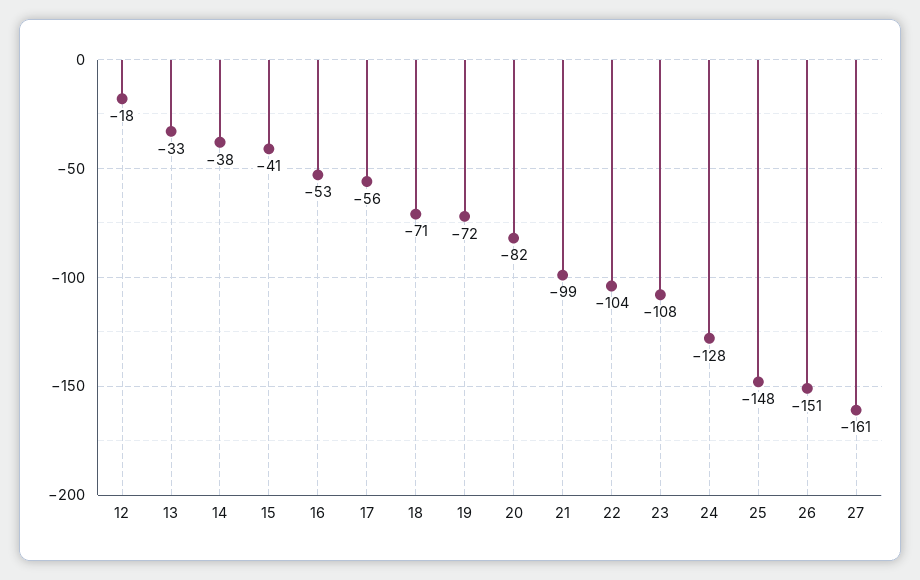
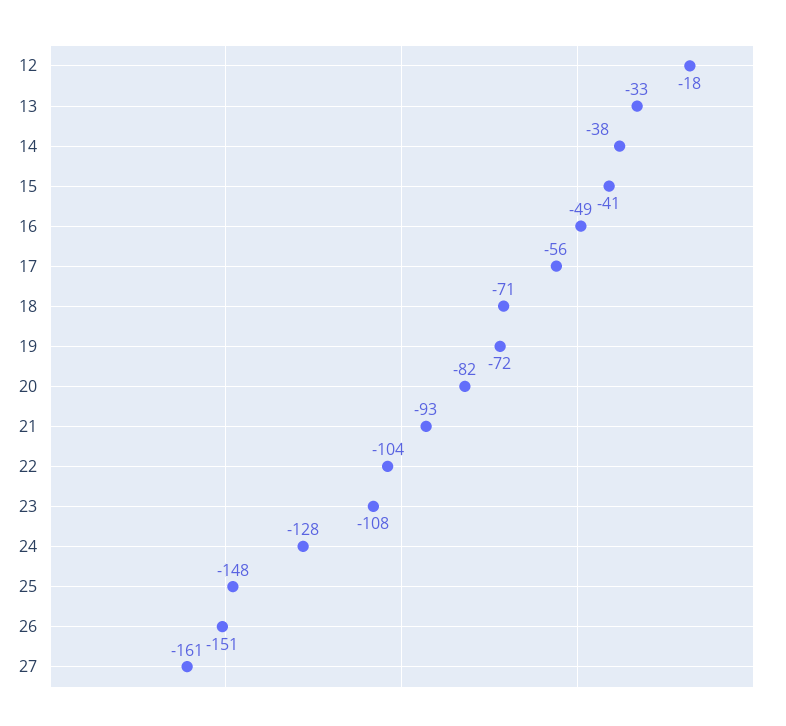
  {
    "12": -18,
    "13": -33,
    "14": -38,
    "15": -41,
-   "16": -53,
+   "16": -49,
    "17": -56,
    "18": -71,
    "19": -72,
    "20": -82,
-   "21": -99,
+   "21": -93,
    "22": -104,
    "23": -108,
    "24": -128,
    "25": -148,
    "26": -151,
    "27": -161
  }

